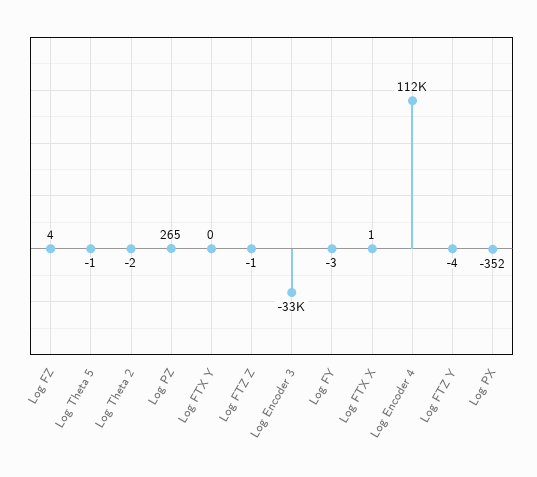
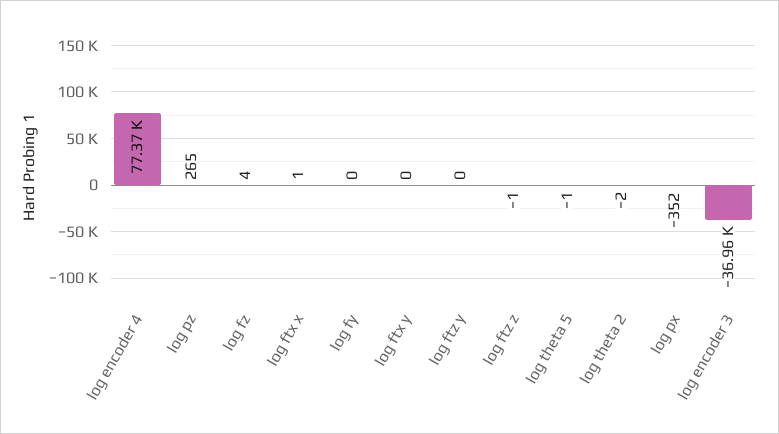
  {
    "Log FZ": 4,
    "Log Theta 5": -1,
    "Log Theta 2": -2,
    "Log PZ": 265,
    "Log FTX Y": 0,
    "Log FTZ Z": -1,
-   "Log Encoder 3": -33000,
+   "Log Encoder 3": -36960,
-   "Log FY": -3,
+   "Log FY": 0,
    "Log FTX X": 1,
-   "Log Encoder 4": 112000,
+   "Log Encoder 4": 77370,
-   "Log FTZ Y": -4,
+   "Log FTZ Y": 0,
    "Log PX": -352
  }

